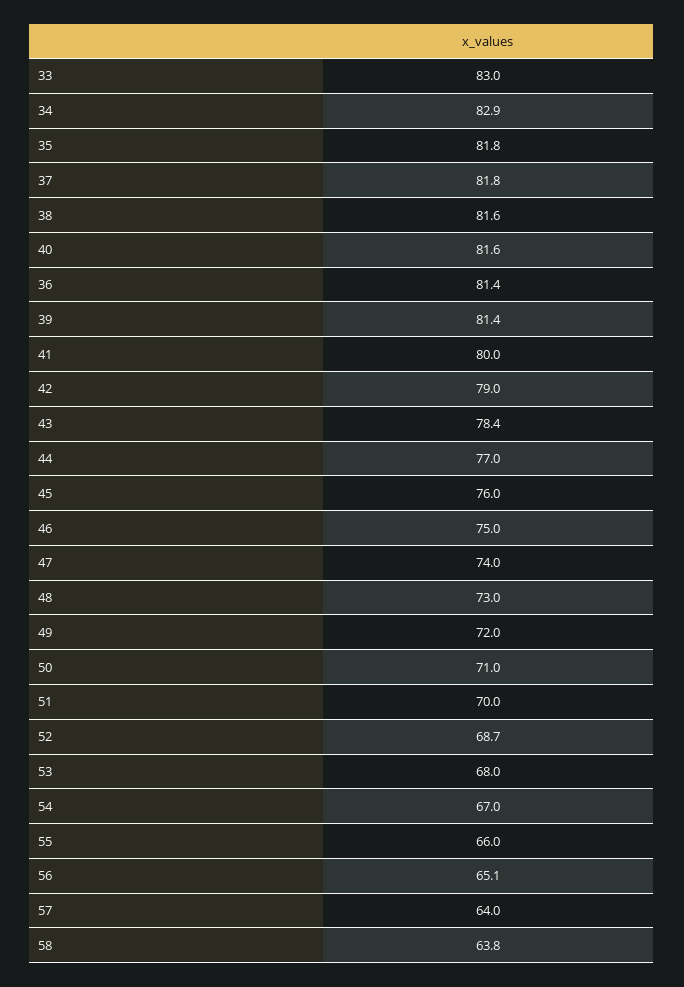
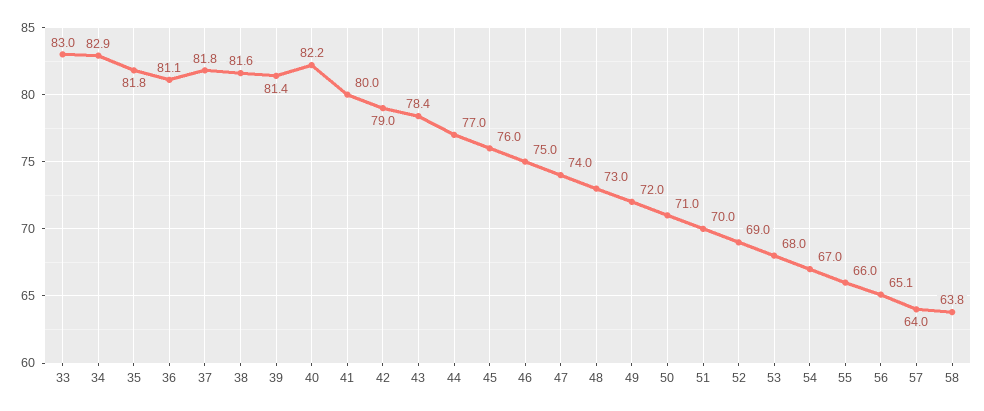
  {
    "33": 83,
    "34": 82.9,
    "35": 81.8,
    "37": 81.8,
    "38": 81.6,
-   "40": 81.6,
+   "40": 82.2,
-   "36": 81.4,
+   "36": 81.1,
    "39": 81.4,
    "41": 80,
    "42": 79,
    "43": 78.4,
    "44": 77,
    "45": 76,
    "46": 75,
    "47": 74,
    "48": 73,
    "49": 72,
    "50": 71,
    "51": 70,
-   "52": 68.7,
+   "52": 69,
    "53": 68,
    "54": 67,
    "55": 66,
    "56": 65.1,
    "57": 64,
    "58": 63.8
  }

